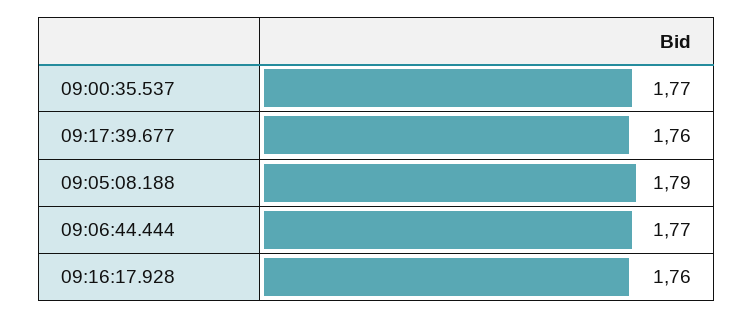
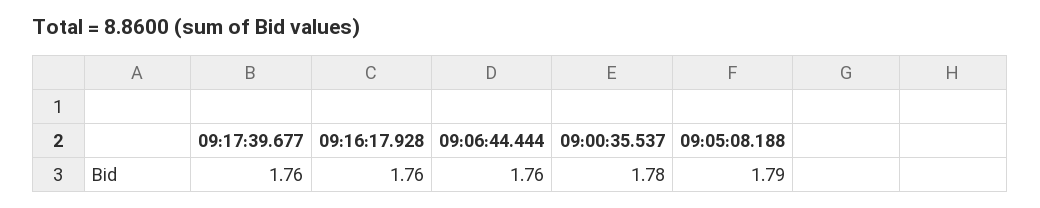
  {
-   "09:00:35.537": 1.77,
+   "09:00:35.537": 1.78,
    "09:17:39.677": 1.76,
    "09:05:08.188": 1.79,
-   "09:06:44.444": 1.77,
+   "09:06:44.444": 1.76,
    "09:16:17.928": 1.76
  }

